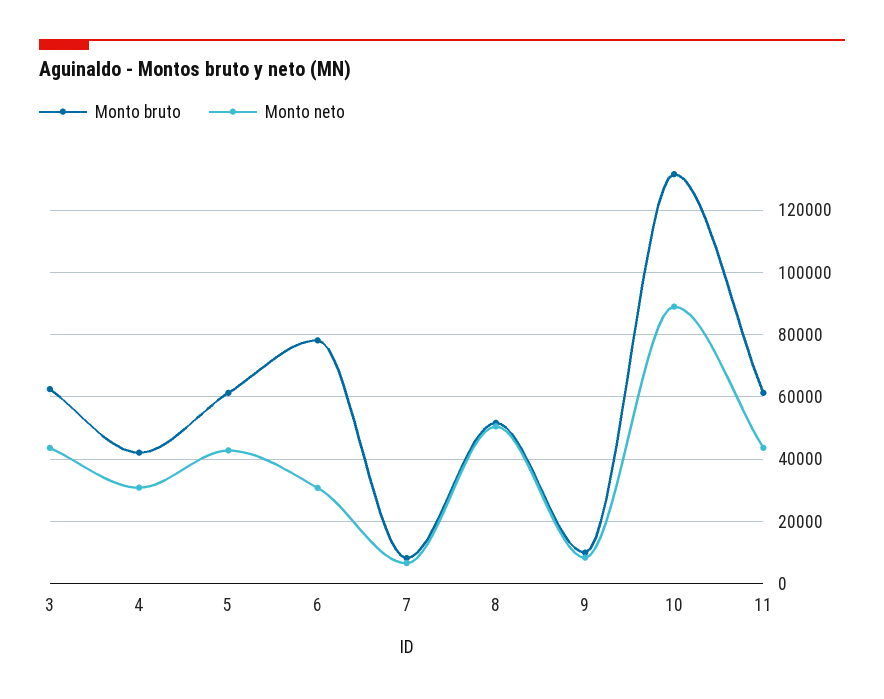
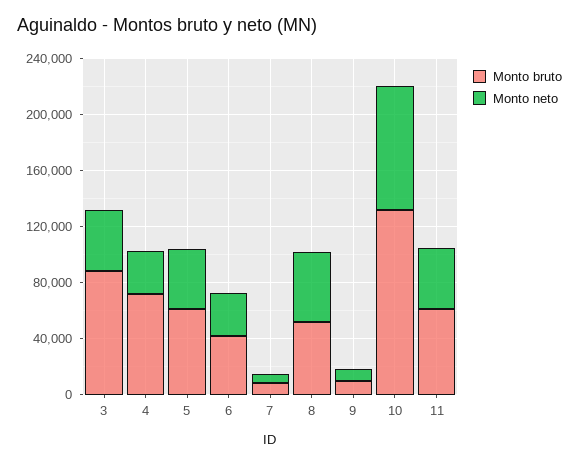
  {
    "Monto bruto": {
-     "3": 62000,
+     "3": 90000,
-     "4": 42000,
+     "4": 70000,
      "5": 62000,
-     "6": 78000,
+     "6": 40000,
      "7": 8000,
      "8": 52000,
      "9": 10000,
      "10": 132000,
      "11": 62000
    },
    "Monto neto": {
      "3": 44000,
      "4": 30000,
      "5": 42000,
      "6": 30000,
      "7": 6000,
      "8": 50000,
      "9": 8000,
      "10": 90000,
      "11": 44000
    }
  }

